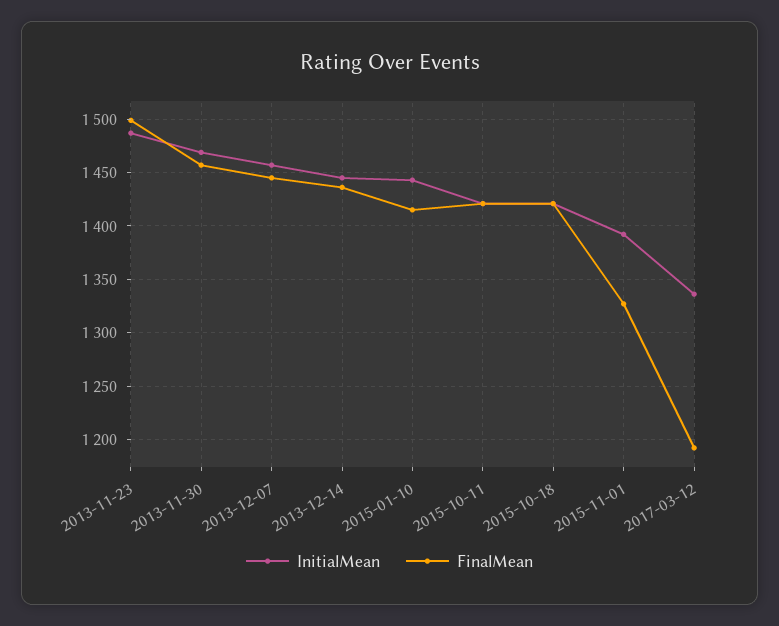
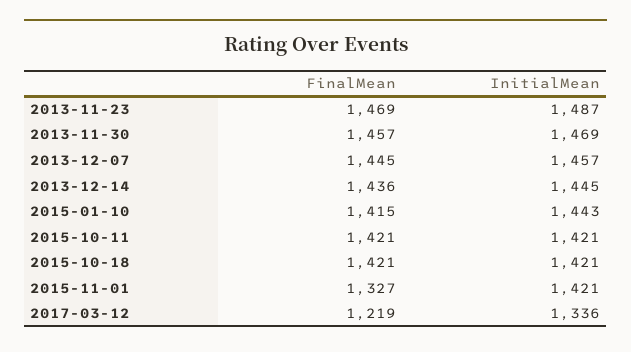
  {
    "InitialMean": {
      "2013-11-23": 1487,
      "2013-11-30": 1469,
      "2013-12-07": 1457,
      "2013-12-14": 1445,
      "2015-01-10": 1443,
      "2015-10-11": 1421,
      "2015-10-18": 1421,
-     "2015-11-01": 1390,
+     "2015-11-01": 1421,
      "2017-03-12": 1336
    },
    "FinalMean": {
-     "2013-11-23": 1500,
+     "2013-11-23": 1469,
      "2013-11-30": 1457,
      "2013-12-07": 1445,
      "2013-12-14": 1436,
      "2015-01-10": 1415,
      "2015-10-11": 1421,
      "2015-10-18": 1421,
      "2015-11-01": 1327,
-     "2017-03-12": 1190
+     "2017-03-12": 1219
    }
  }

